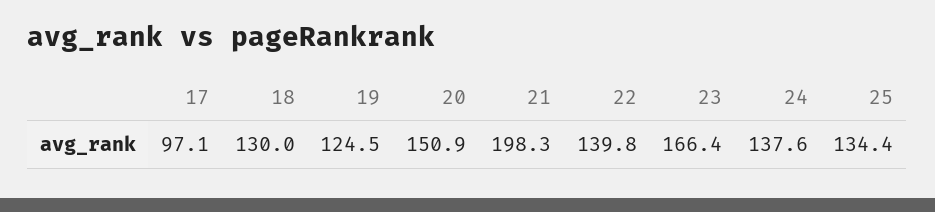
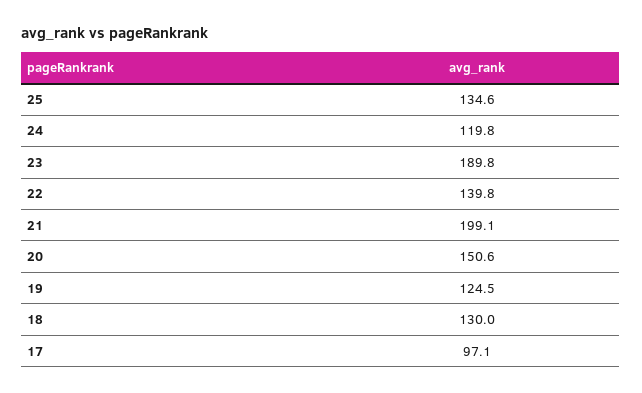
  {
    "17": 97.1,
    "18": 130,
    "19": 124.5,
-   "20": 150.9,
+   "20": 150.6,
-   "21": 198.3,
+   "21": 199.1,
    "22": 139.8,
-   "23": 166.4,
+   "23": 189.8,
-   "24": 137.6,
+   "24": 119.8,
-   "25": 134.4
+   "25": 134.6
  }

